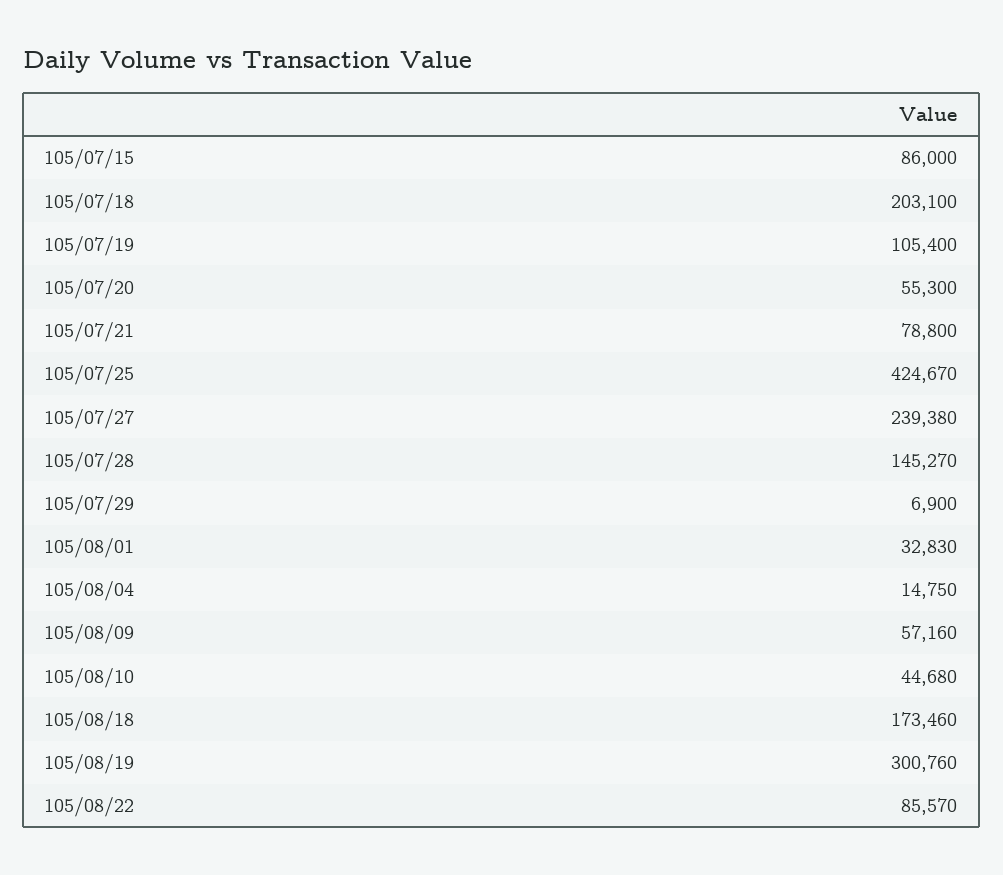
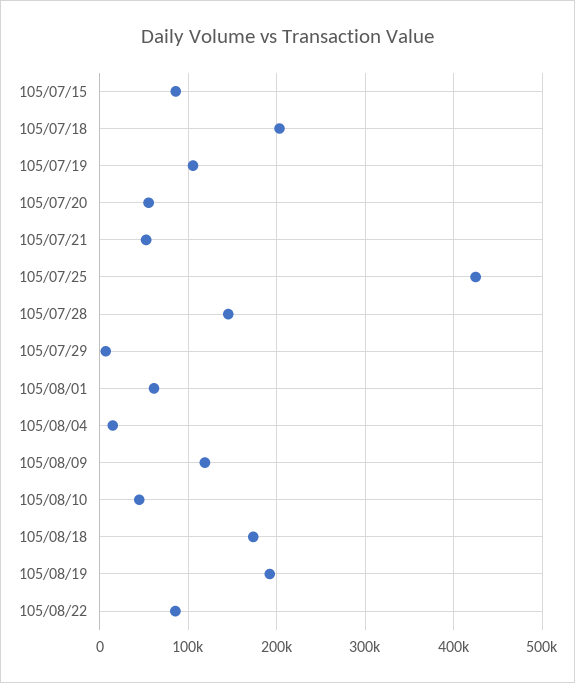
  {
    "105/07/15": 86000,
    "105/07/18": 203100,
    "105/07/19": 105400,
    "105/07/20": 55300,
-   "105/07/21": 78800,
+   "105/07/21": 50000,
    "105/07/25": 424670,
-   "105/07/27": 239380,
    "105/07/28": 145270,
    "105/07/29": 6900,
-   "105/08/01": 32830,
+   "105/08/01": 60000,
    "105/08/04": 14750,
-   "105/08/09": 57160,
+   "105/08/09": 120000,
    "105/08/10": 44680,
    "105/08/18": 173460,
-   "105/08/19": 300760,
+   "105/08/19": 190000,
    "105/08/22": 85570
  }

